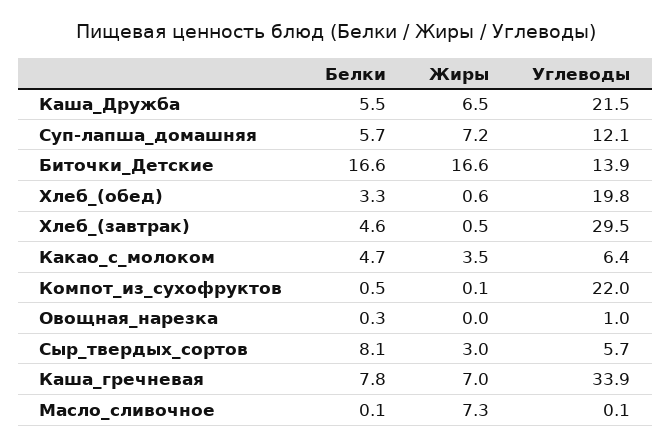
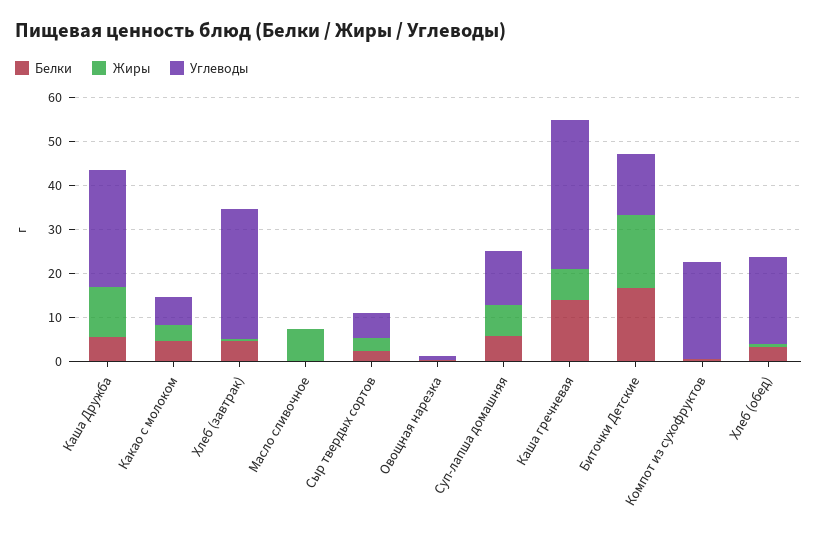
  {
    "Белки": {
      "Каша_Дружба": 5.5,
      "Суп-лапша_домашняя": 5.7,
      "Биточки_Детские": 16.6,
      "Хлеб_(обед)": 3.3,
      "Хлеб_(завтрак)": 4.6,
      "Какао_с_молоком": 4.7,
      "Компот_из_сухофруктов": 0.5,
      "Овощная_нарезка": 0.3,
-     "Сыр_твердых_сортов": 8.1,
+     "Сыр_твердых_сортов": 2,
-     "Каша_гречневая": 7.8,
+     "Каша_гречневая": 14,
      "Масло_сливочное": 0.1
    },
    "Жиры": {
-     "Каша_Дружба": 6.5,
+     "Каша_Дружба": 12,
      "Суп-лапша_домашняя": 7.2,
      "Биточки_Детские": 16.6,
      "Хлеб_(обед)": 0.6,
      "Хлеб_(завтрак)": 0.5,
      "Какао_с_молоком": 3.5,
      "Компот_из_сухофруктов": 0.1,
      "Овощная_нарезка": 0,
      "Сыр_твердых_сортов": 3,
      "Каша_гречневая": 7,
      "Масло_сливочное": 7.3
    },
    "Углеводы": {
-     "Каша_Дружба": 21.5,
+     "Каша_Дружба": 26,
      "Суп-лапша_домашняя": 12.1,
      "Биточки_Детские": 13.9,
      "Хлеб_(обед)": 19.8,
      "Хлеб_(завтрак)": 29.5,
      "Какао_с_молоком": 6.4,
      "Компот_из_сухофруктов": 22,
      "Овощная_нарезка": 1,
      "Сыр_твердых_сортов": 5.7,
      "Каша_гречневая": 33.9,
      "Масло_сливочное": 0.1
    }
  }

